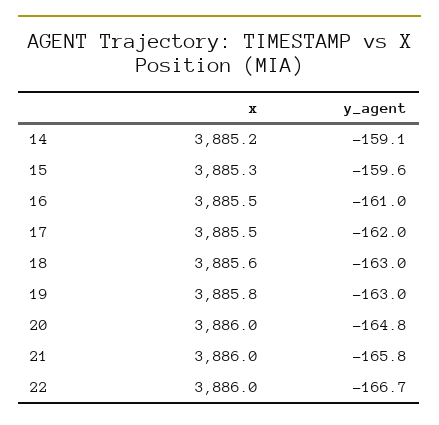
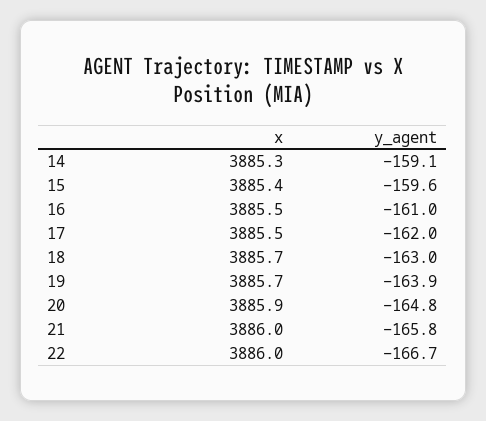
  {
    "x": {
-     "14": 3885.2,
+     "14": 3885.3,
-     "15": 3885.3,
+     "15": 3885.4,
      "16": 3885.5,
      "17": 3885.5,
-     "18": 3885.6,
+     "18": 3885.7,
-     "19": 3885.8,
+     "19": 3885.7,
-     "20": 3886,
+     "20": 3885.9,
      "21": 3886,
      "22": 3886
    },
    "y_agent": {
      "14": -159.1,
      "15": -159.6,
      "16": -161,
      "17": -162,
      "18": -163,
-     "19": -163,
+     "19": -163.9,
      "20": -164.8,
      "21": -165.8,
      "22": -166.7
    }
  }

